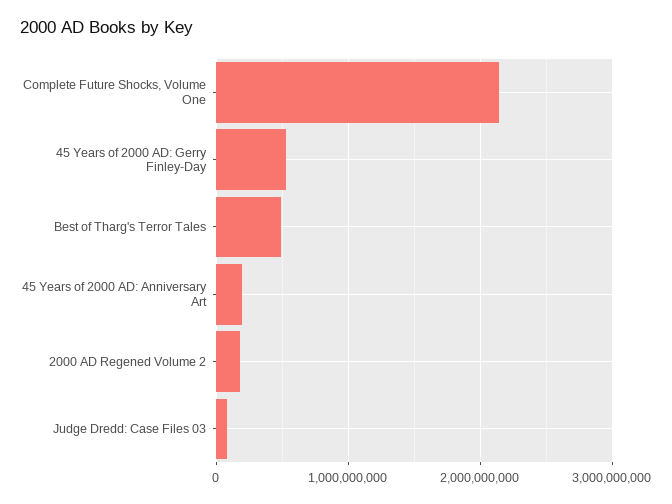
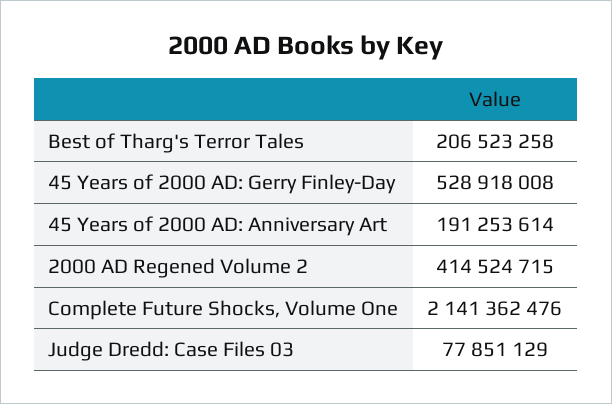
  {
    "Complete Future Shocks, Volume One": 2141362476,
    "45 Years of 2000 AD: Gerry Finley-Day": 528918008,
-   "Best of Tharg's Terror Tales": 500000000,
+   "Best of Tharg's Terror Tales": 206523258,
    "45 Years of 2000 AD: Anniversary Art": 191253614,
-   "2000 AD Regened Volume 2": 200000000,
+   "2000 AD Regened Volume 2": 414524715,
    "Judge Dredd: Case Files 03": 77851129
  }

